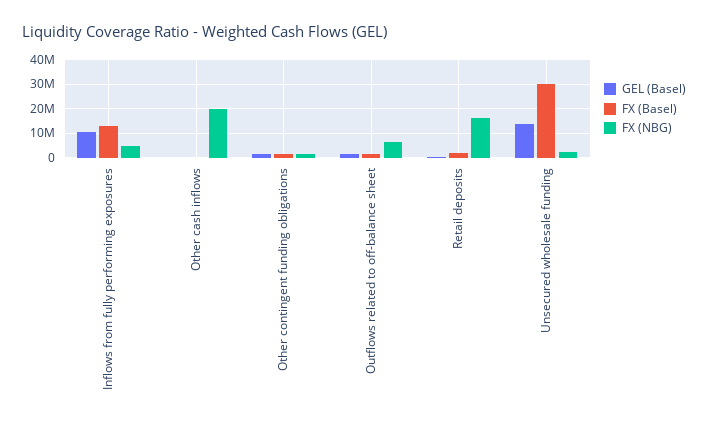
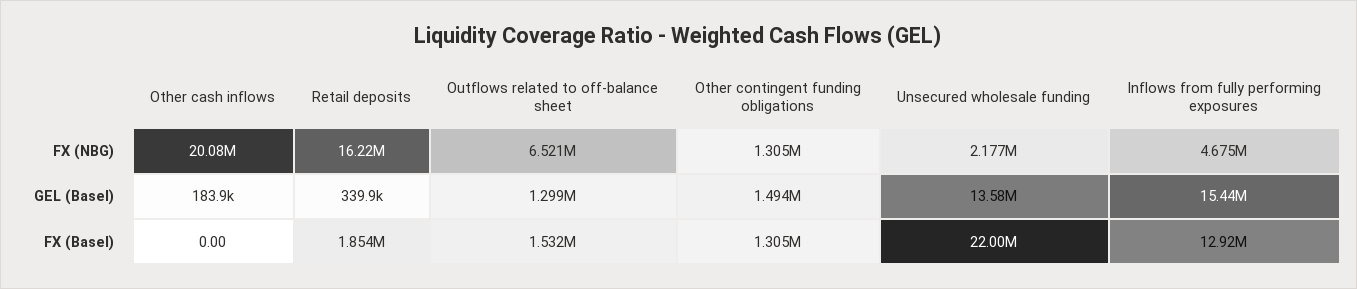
  {
    "GEL (Basel)": {
-     "Inflows from fully performing exposures": 10000000,
+     "Inflows from fully performing exposures": 15440000,
      "Other cash inflows": 183900,
      "Other contingent funding obligations": 1494000,
      "Outflows related to off-balance sheet": 1299000,
      "Retail deposits": 339900,
      "Unsecured wholesale funding": 13580000
    },
    "FX (Basel)": {
      "Inflows from fully performing exposures": 12920000,
      "Other cash inflows": 0,
      "Other contingent funding obligations": 1305000,
      "Outflows related to off-balance sheet": 1532000,
      "Retail deposits": 1854000,
-     "Unsecured wholesale funding": 30000000
+     "Unsecured wholesale funding": 22000000
    },
    "FX (NBG)": {
      "Inflows from fully performing exposures": 4675000,
      "Other cash inflows": 20080000,
      "Other contingent funding obligations": 1305000,
      "Outflows related to off-balance sheet": 6521000,
      "Retail deposits": 16220000,
      "Unsecured wholesale funding": 2177000
    }
  }

